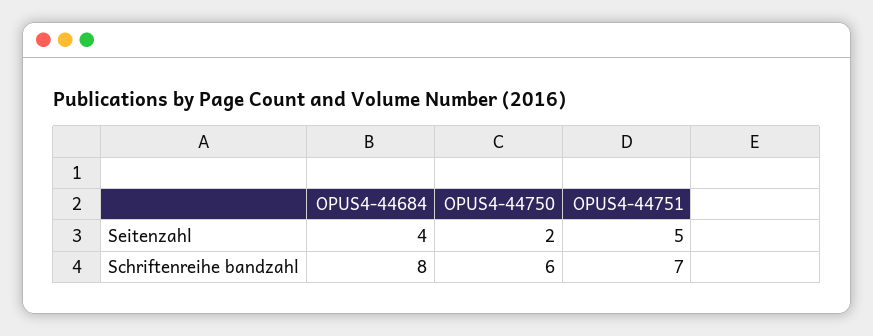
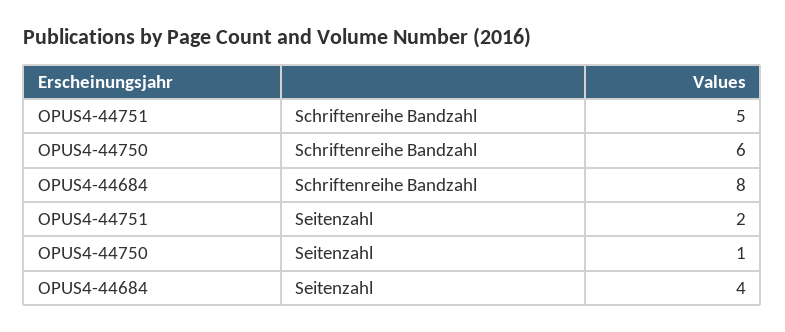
  {
    "OPUS4-44684": {
      "Seitenzahl": 4,
      "Schriftenreihe bandzahl": 8
    },
    "OPUS4-44750": {
-     "Seitenzahl": 2,
+     "Seitenzahl": 1,
      "Schriftenreihe bandzahl": 6
    },
    "OPUS4-44751": {
-     "Seitenzahl": 5,
+     "Seitenzahl": 2,
-     "Schriftenreihe bandzahl": 7
+     "Schriftenreihe bandzahl": 5
    }
  }

